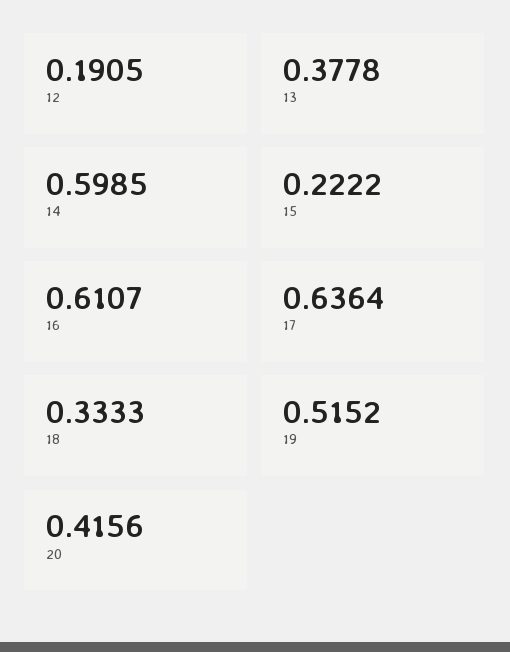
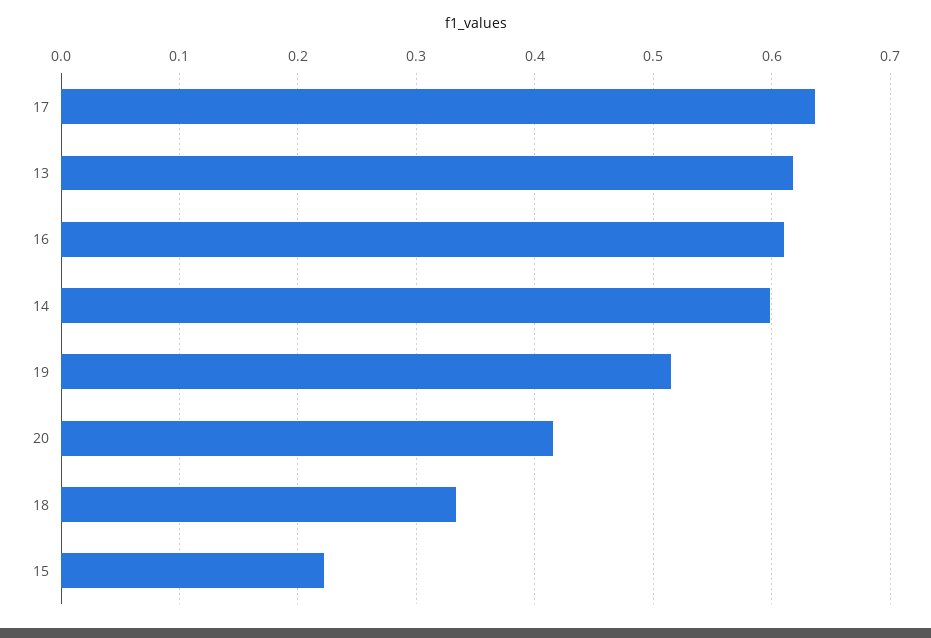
  {
-   "12": 0.1905,
-   "13": 0.3778,
+   "13": 0.62,
    "14": 0.5985,
    "15": 0.2222,
    "16": 0.6107,
    "17": 0.6364,
    "18": 0.3333,
    "19": 0.5152,
    "20": 0.4156
  }

